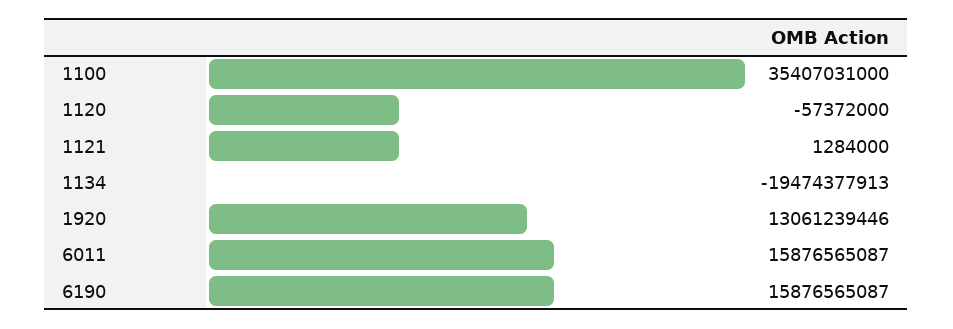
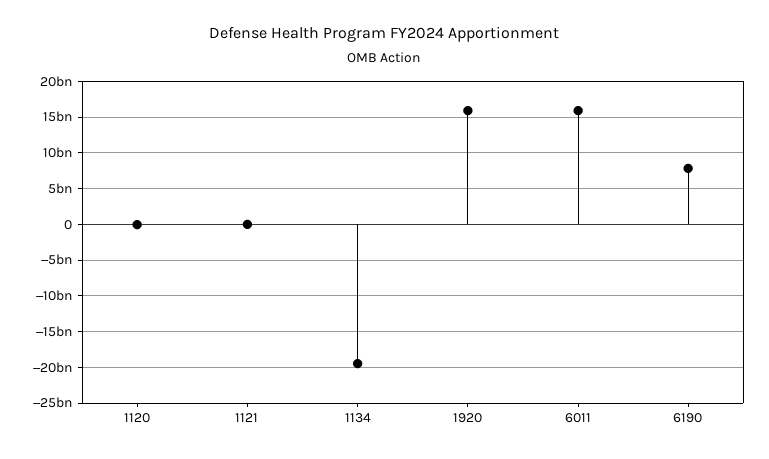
  {
-   "1100": 35407031000,
    "1120": -57372000,
    "1121": 1284000,
    "1134": -19474377913,
-   "1920": 13061239446,
+   "1920": 16000000000,
    "6011": 15876565087,
-   "6190": 15876565087
+   "6190": 8000000000
  }

